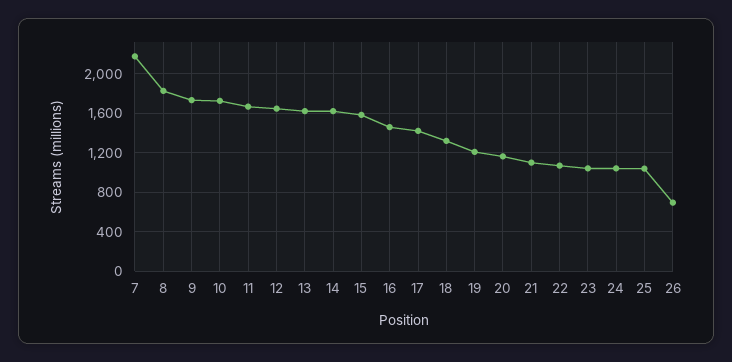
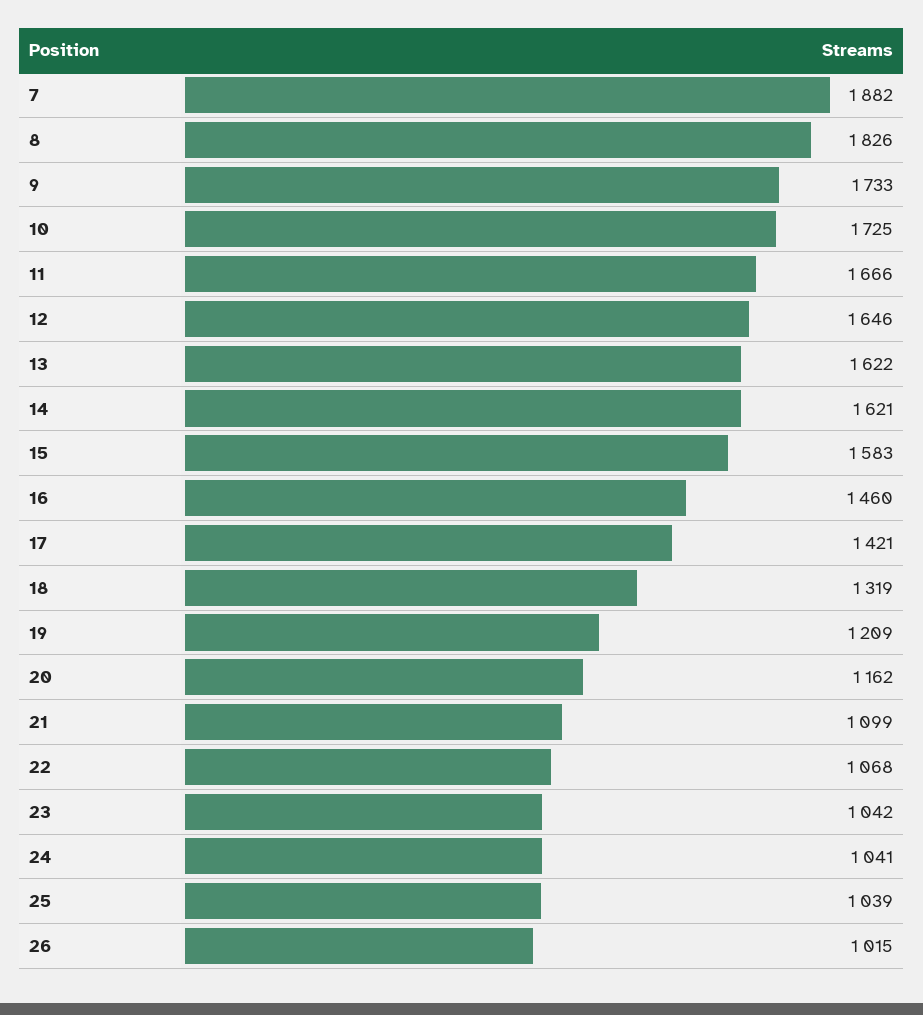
  {
-   "7": 2200,
+   "7": 1882,
    "8": 1826,
    "9": 1733,
    "10": 1725,
    "11": 1666,
    "12": 1646,
    "13": 1622,
    "14": 1621,
    "15": 1583,
    "16": 1460,
    "17": 1421,
    "18": 1319,
    "19": 1209,
    "20": 1162,
    "21": 1099,
    "22": 1068,
    "23": 1042,
    "24": 1041,
    "25": 1039,
-   "26": 700
+   "26": 1015
  }

